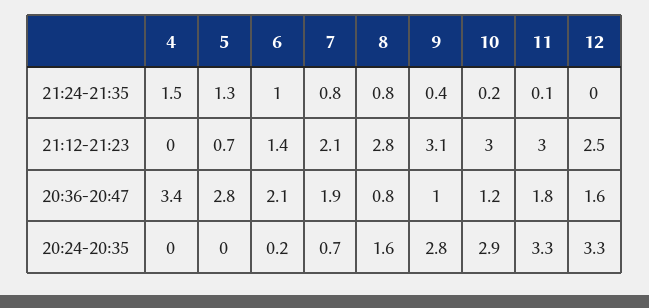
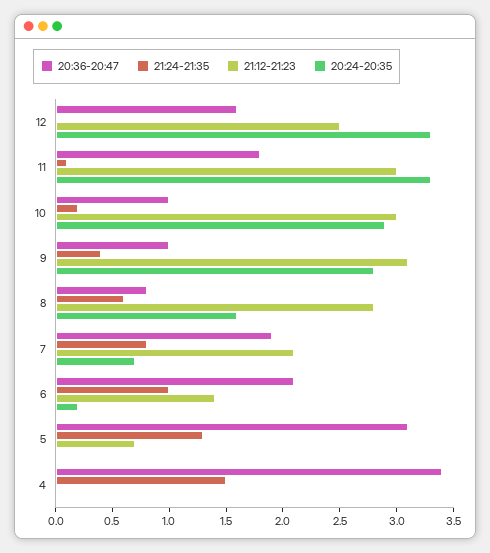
  {
    "21:24-21:35": {
      "4": 1.5,
      "5": 1.3,
      "6": 1,
      "7": 0.8,
-     "8": 0.8,
+     "8": 0.6,
      "9": 0.4,
      "10": 0.2,
      "11": 0.1,
      "12": 0
    },
    "21:12-21:23": {
      "4": 0,
      "5": 0.7,
      "6": 1.4,
      "7": 2.1,
      "8": 2.8,
      "9": 3.1,
      "10": 3,
      "11": 3,
      "12": 2.5
    },
    "20:36-20:47": {
      "4": 3.4,
-     "5": 2.8,
+     "5": 3.1,
      "6": 2.1,
      "7": 1.9,
      "8": 0.8,
      "9": 1,
-     "10": 1.2,
+     "10": 1,
      "11": 1.8,
      "12": 1.6
    },
    "20:24-20:35": {
      "4": 0,
      "5": 0,
      "6": 0.2,
      "7": 0.7,
      "8": 1.6,
      "9": 2.8,
      "10": 2.9,
      "11": 3.3,
      "12": 3.3
    }
  }

